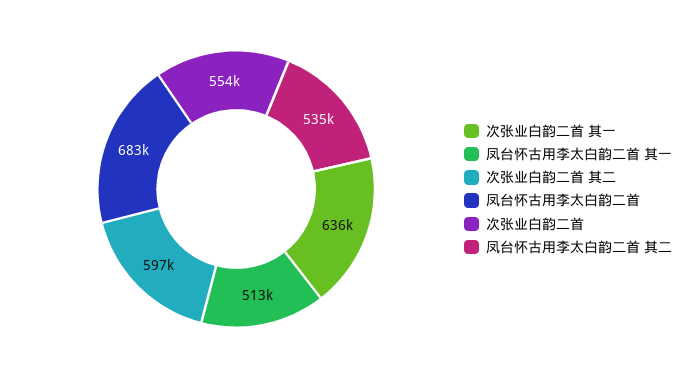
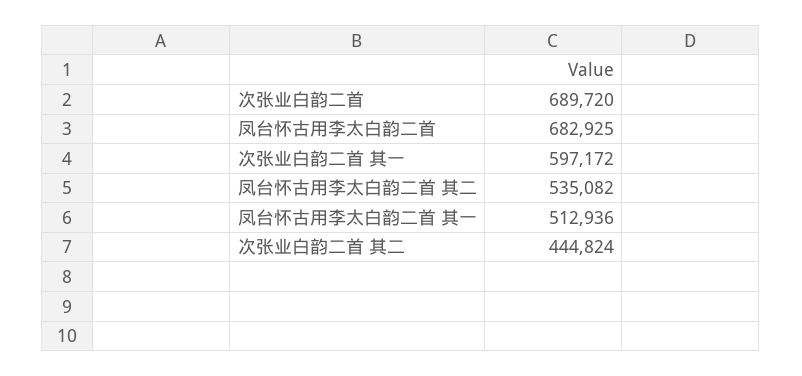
  {
-   "次张业白韵二首 其一": 636000,
+   "次张业白韵二首 其一": 597172,
    "凤台怀古用李太白韵二首 其一": 512936,
-   "次张业白韵二首 其二": 597000,
+   "次张业白韵二首 其二": 444824,
    "凤台怀古用李太白韵二首": 682925,
-   "次张业白韵二首": 554000,
+   "次张业白韵二首": 689720,
    "凤台怀古用李太白韵二首 其二": 535082
  }

